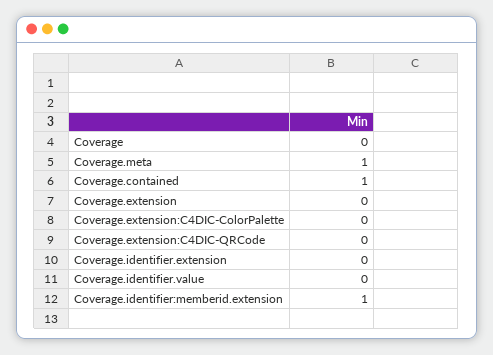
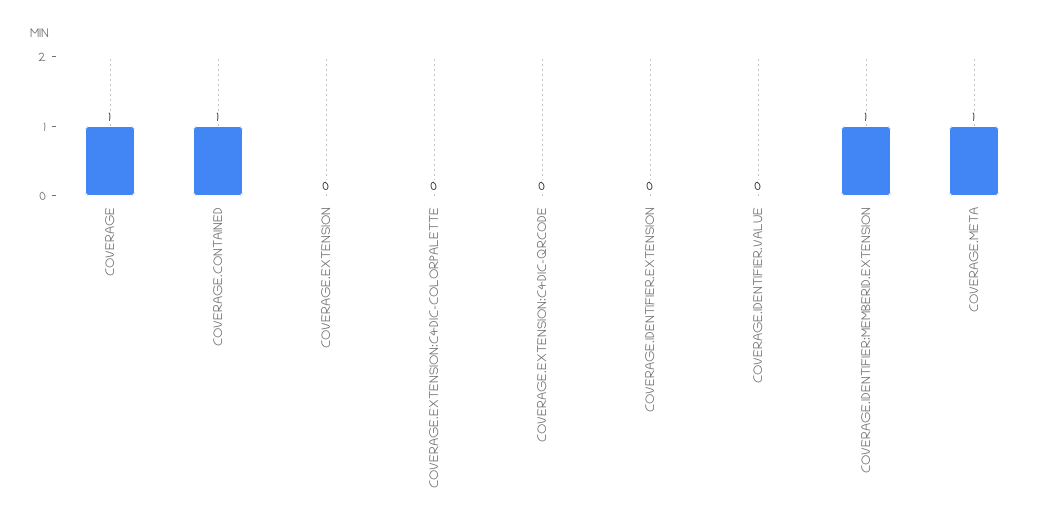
  {
-   "Coverage": 0,
+   "Coverage": 1,
    "Coverage.meta": 1,
    "Coverage.contained": 1,
    "Coverage.extension": 0,
    "Coverage.extension:C4DIC-ColorPalette": 0,
    "Coverage.extension:C4DIC-QRCode": 0,
    "Coverage.identifier.extension": 0,
    "Coverage.identifier.value": 0,
    "Coverage.identifier:memberid.extension": 1
  }

